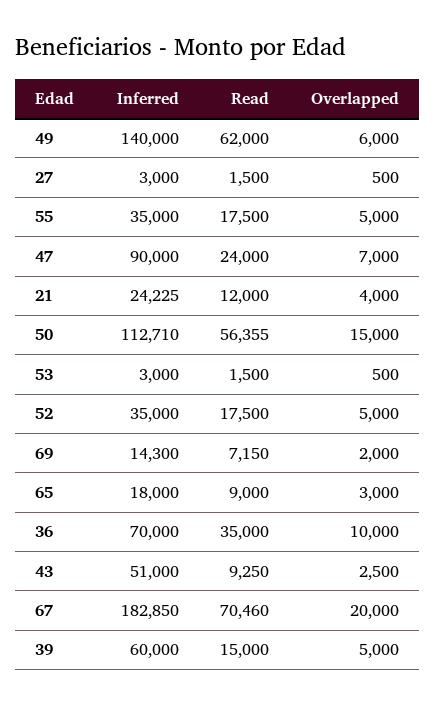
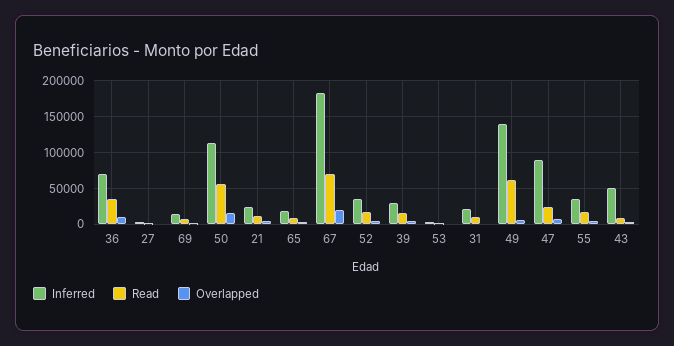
  {
    "Inferred": {
      "49": 140000,
      "27": 3000,
      "55": 35000,
      "47": 90000,
      "21": 24225,
      "50": 112710,
      "53": 3000,
      "52": 35000,
      "69": 14300,
      "65": 18000,
      "36": 70000,
      "43": 51000,
      "67": 182850,
-     "39": 60000
+     "39": 30000,
+     "31": 20000
    },
    "Read": {
      "49": 62000,
      "27": 1500,
      "55": 17500,
      "47": 24000,
      "21": 12000,
      "50": 56355,
      "53": 1500,
      "52": 17500,
      "69": 7150,
      "65": 9000,
      "36": 35000,
      "43": 9250,
      "67": 70460,
-     "39": 15000
+     "39": 15000,
+     "31": 10000
    },
    "Overlapped": {
      "49": 6000,
      "27": 500,
      "55": 5000,
      "47": 7000,
      "21": 4000,
      "50": 15000,
      "53": 500,
      "52": 5000,
      "69": 2000,
      "65": 3000,
      "36": 10000,
      "43": 2500,
      "67": 20000,
-     "39": 5000
+     "39": 5000,
+     "31": 0
    }
  }

